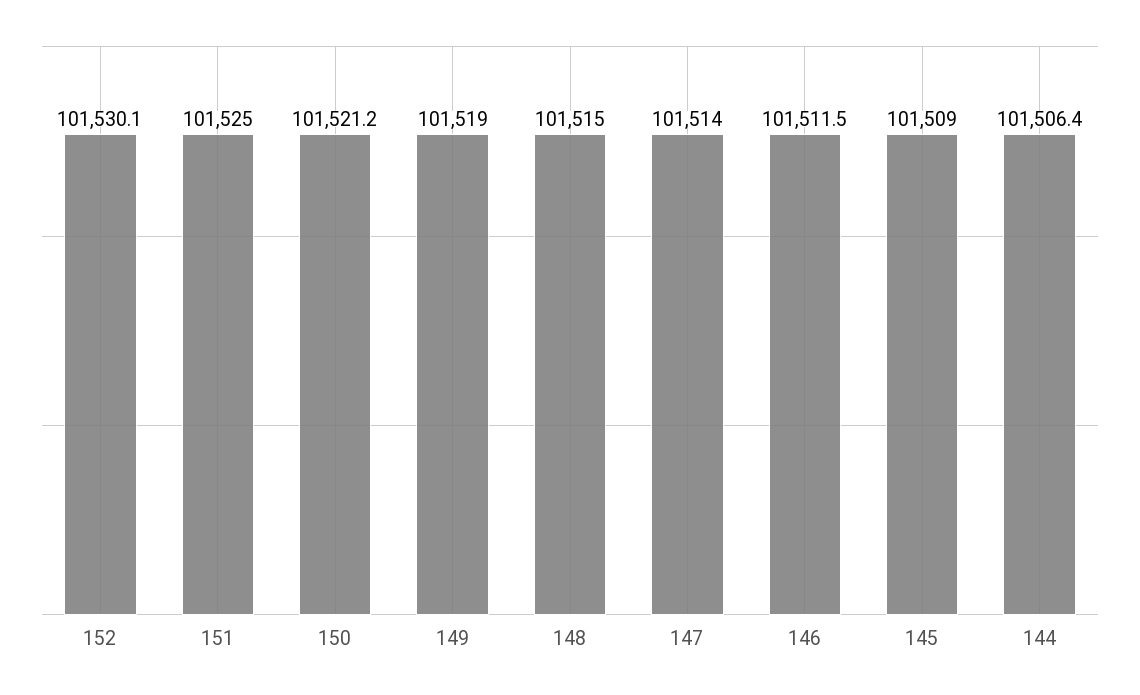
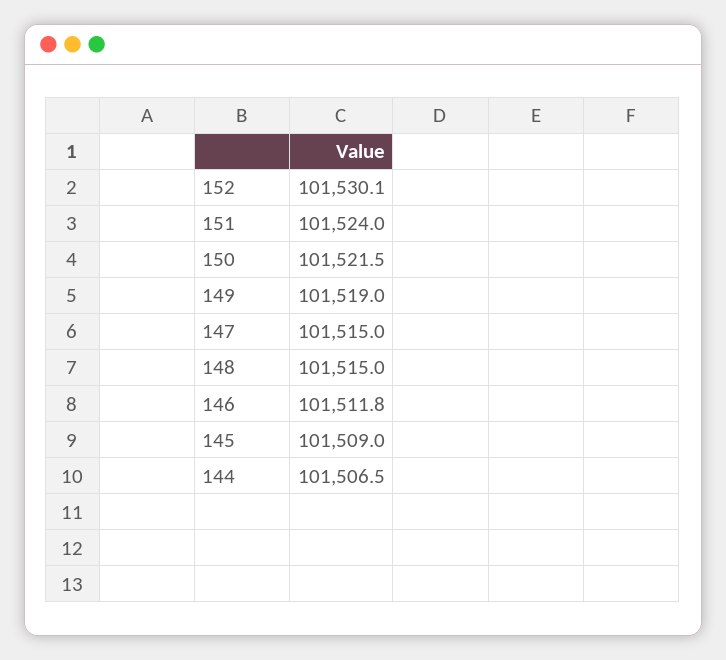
  {
    "152": 101530.1,
-   "151": 101525,
+   "151": 101524,
-   "150": 101521.2,
+   "150": 101521.5,
    "149": 101519,
    "148": 101515,
-   "147": 101514,
+   "147": 101515,
-   "146": 101511.5,
+   "146": 101511.8,
    "145": 101509,
-   "144": 101506.4
+   "144": 101506.5
  }

